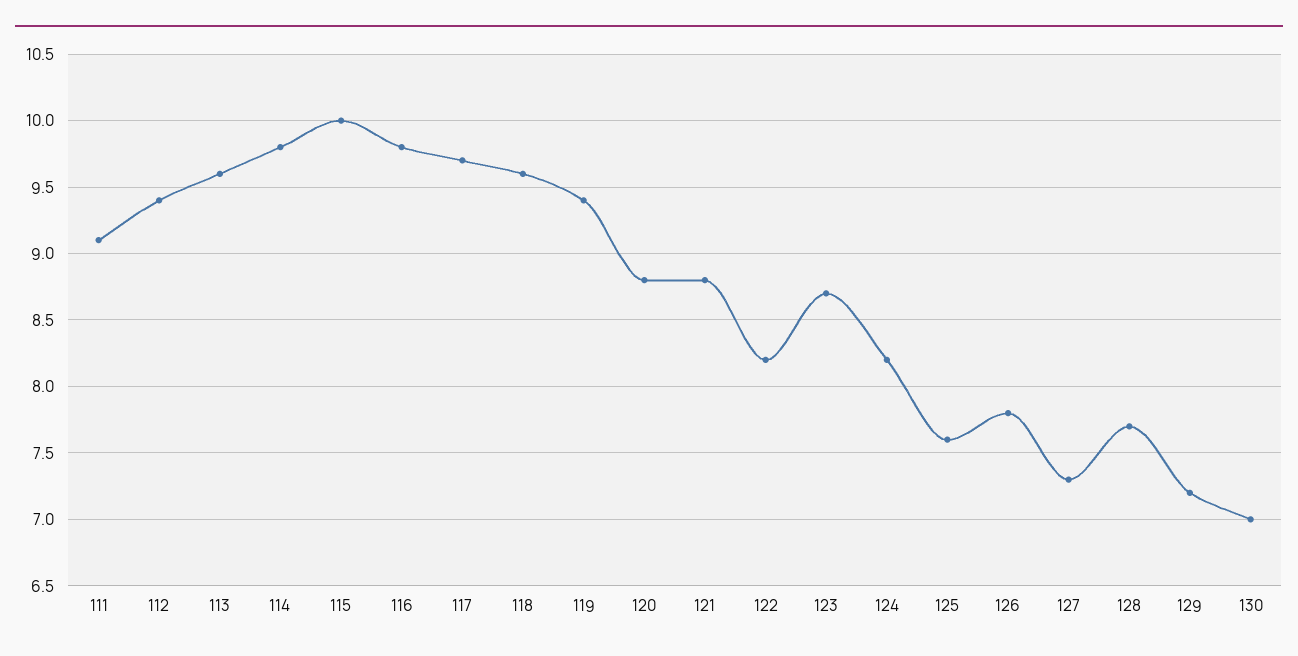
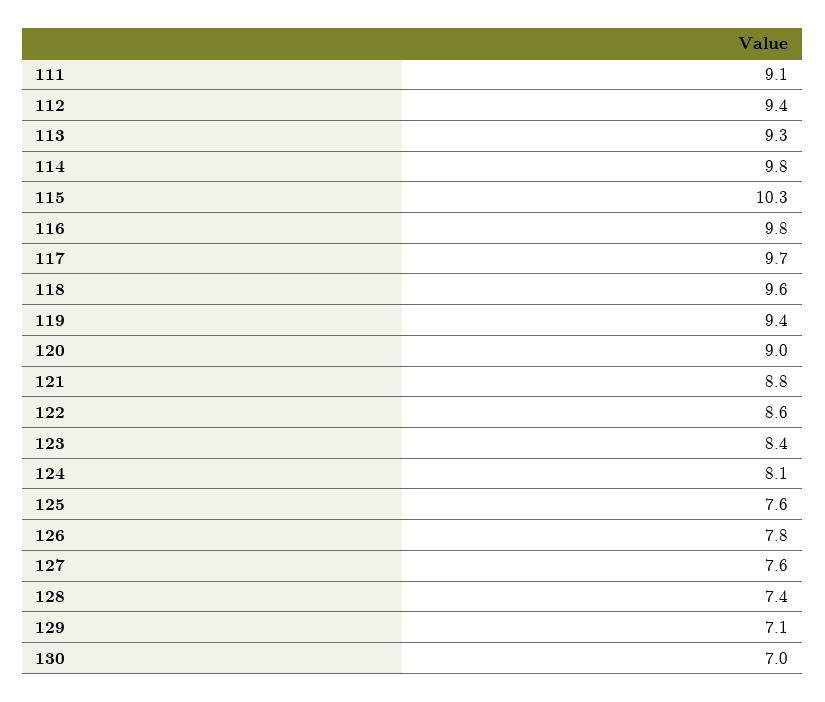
  {
    "111": 9.1,
    "112": 9.4,
-   "113": 9.6,
+   "113": 9.3,
    "114": 9.8,
-   "115": 10,
+   "115": 10.3,
    "116": 9.8,
    "117": 9.7,
    "118": 9.6,
    "119": 9.4,
-   "120": 8.8,
+   "120": 9,
    "121": 8.8,
-   "122": 8.2,
+   "122": 8.6,
-   "123": 8.7,
+   "123": 8.4,
-   "124": 8.2,
+   "124": 8.1,
    "125": 7.6,
    "126": 7.8,
-   "127": 7.3,
+   "127": 7.6,
-   "128": 7.7,
+   "128": 7.4,
-   "129": 7.2,
+   "129": 7.1,
    "130": 7
  }

